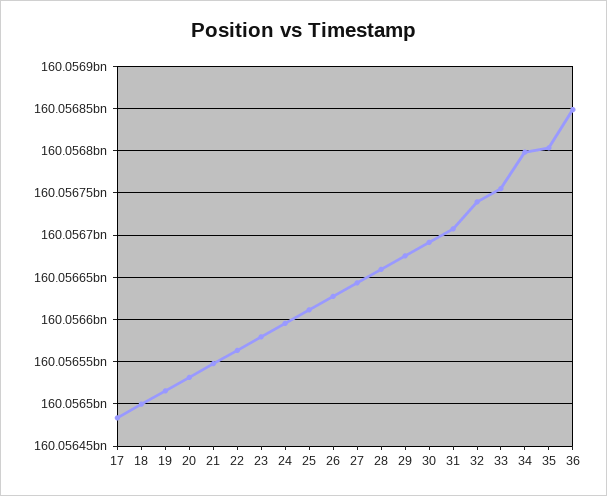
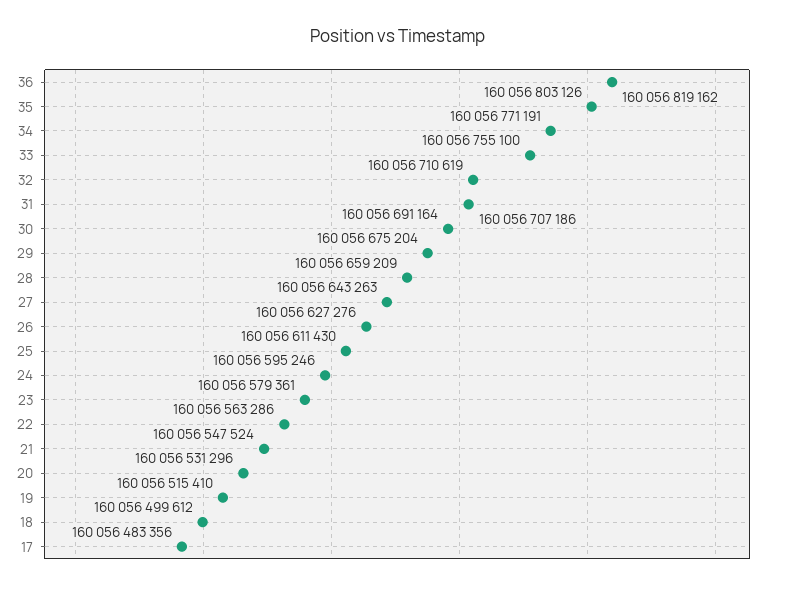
  {
    "17": 160056483356,
    "18": 160056499612,
    "19": 160056515410,
    "20": 160056531296,
    "21": 160056547524,
    "22": 160056563286,
    "23": 160056579361,
    "24": 160056595246,
    "25": 160056611430,
    "26": 160056627276,
    "27": 160056643263,
    "28": 160056659209,
    "29": 160056675204,
    "30": 160056691164,
    "31": 160056707186,
-   "32": 160056740000,
+   "32": 160056710619,
    "33": 160056755100,
-   "34": 160056800000,
+   "34": 160056771191,
    "35": 160056803126,
-   "36": 160056850000
+   "36": 160056819162
  }

